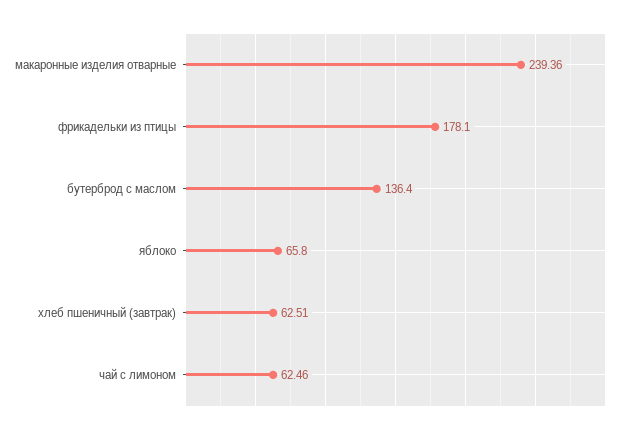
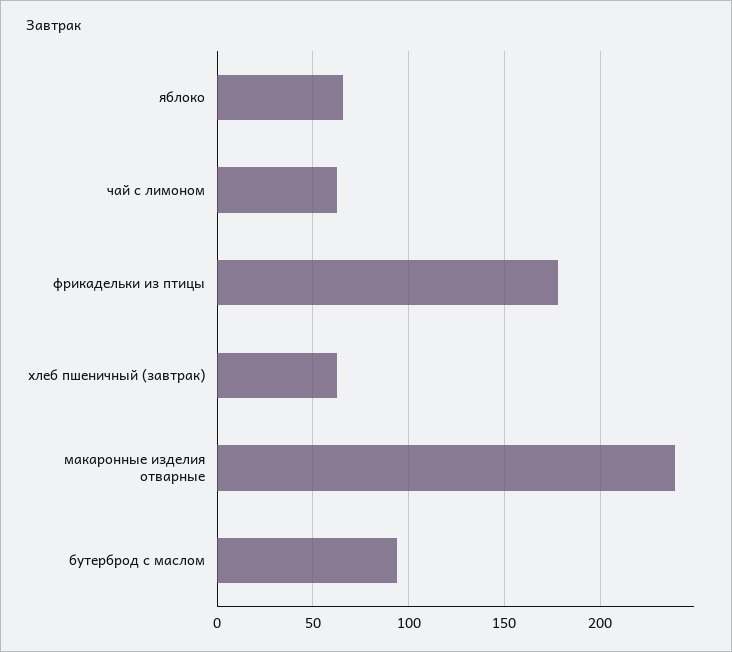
  {
    "макаронные изделия отварные": 239.36,
    "фрикадельки из птицы": 178.1,
-   "бутерброд с маслом": 136.4,
+   "бутерброд с маслом": 95,
    "яблоко": 65.8,
    "хлеб пшеничный (завтрак)": 62.51,
    "чай с лимоном": 62.46
  }

